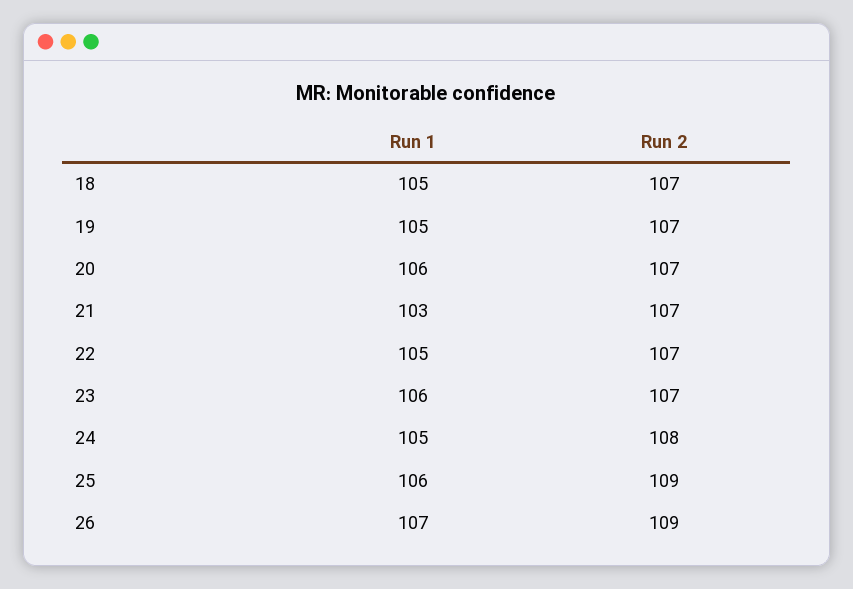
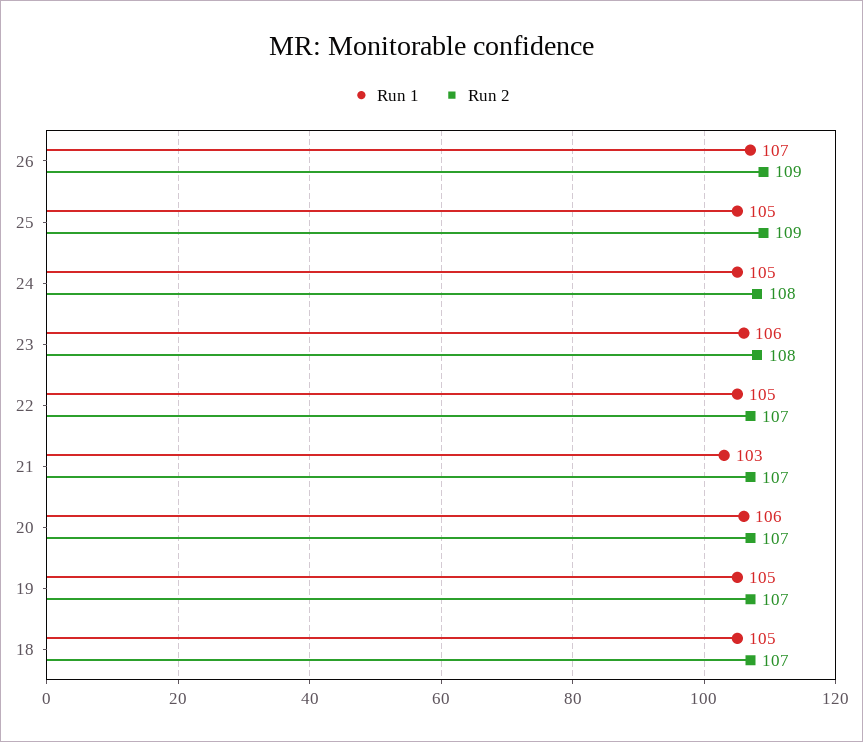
  {
    "Run 1": {
      "18": 105,
      "19": 105,
      "20": 106,
      "21": 103,
      "22": 105,
      "23": 106,
      "24": 105,
-     "25": 106,
+     "25": 105,
      "26": 107
    },
    "Run 2": {
      "18": 107,
      "19": 107,
      "20": 107,
      "21": 107,
      "22": 107,
-     "23": 107,
+     "23": 108,
      "24": 108,
      "25": 109,
      "26": 109
    }
  }

